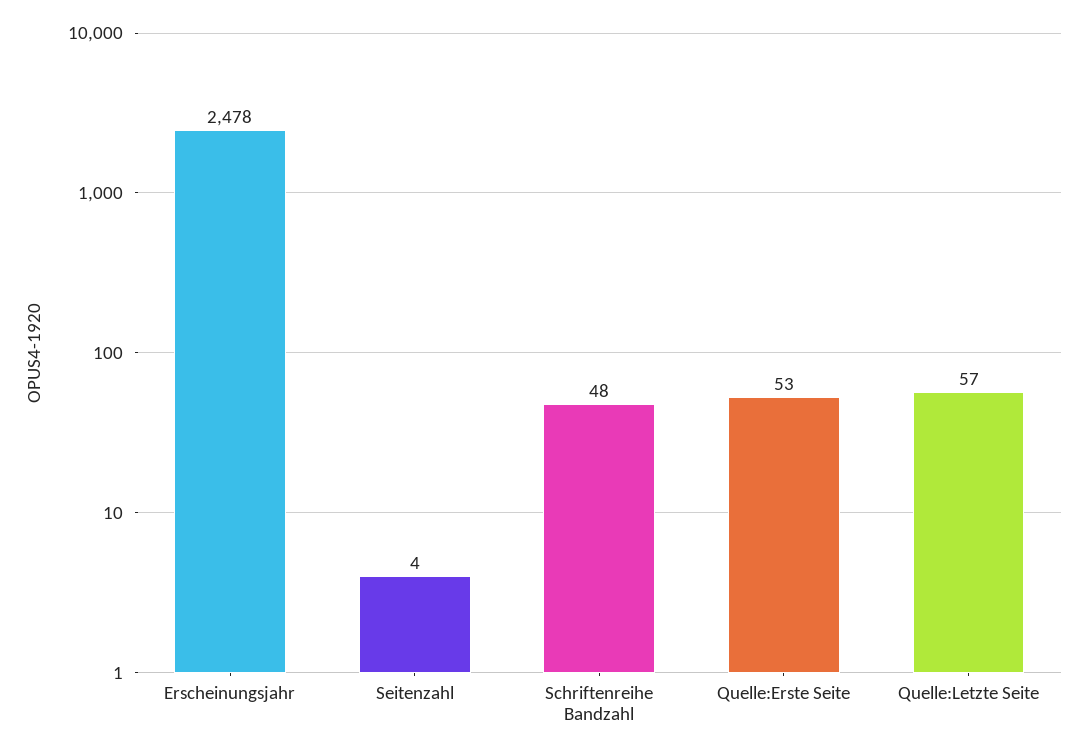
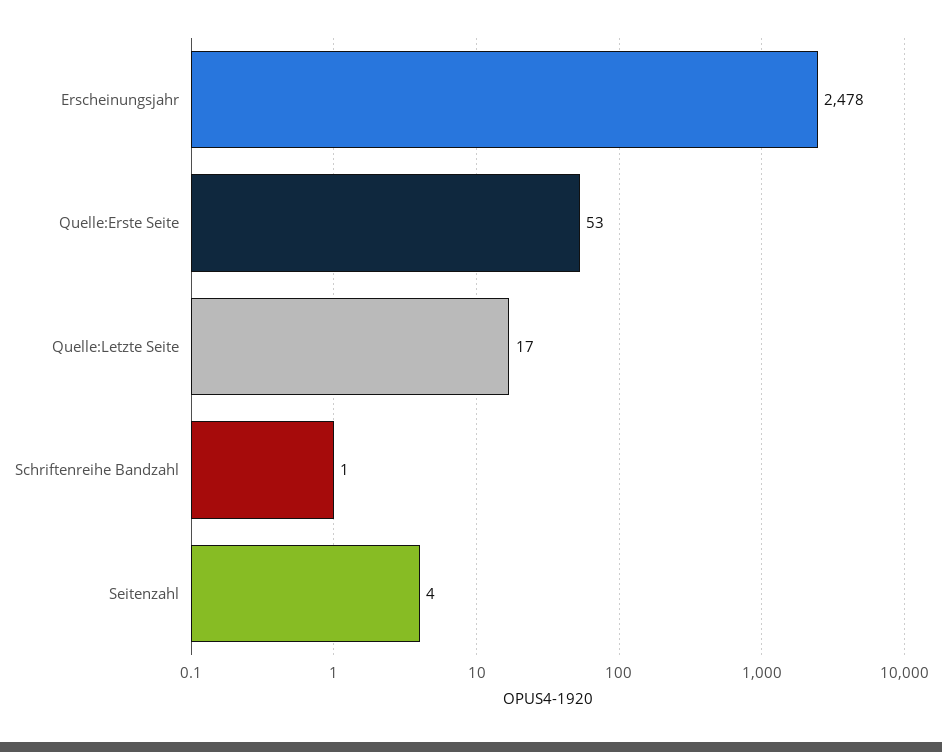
  {
    "Erscheinungsjahr": 2478,
    "Seitenzahl": 4,
-   "Schriftenreihe Bandzahl": 48,
+   "Schriftenreihe Bandzahl": 1,
    "Quelle:Erste Seite": 53,
-   "Quelle:Letzte Seite": 57
+   "Quelle:Letzte Seite": 17
  }

